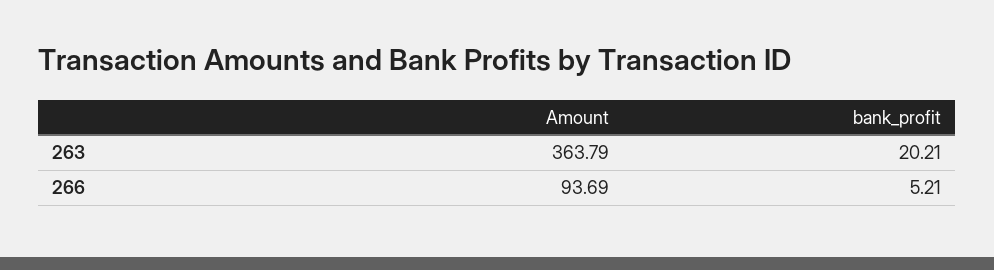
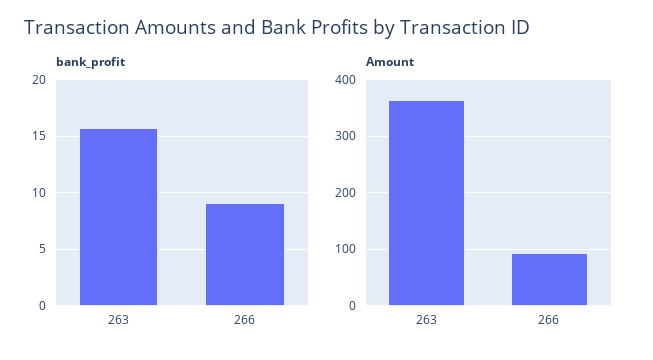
  {
    "Amount": {
      "263": 363.79,
      "266": 93.69
    },
    "bank_profit": {
-     "263": 20.21,
+     "263": 16,
-     "266": 5.21
+     "266": 9
    }
  }

